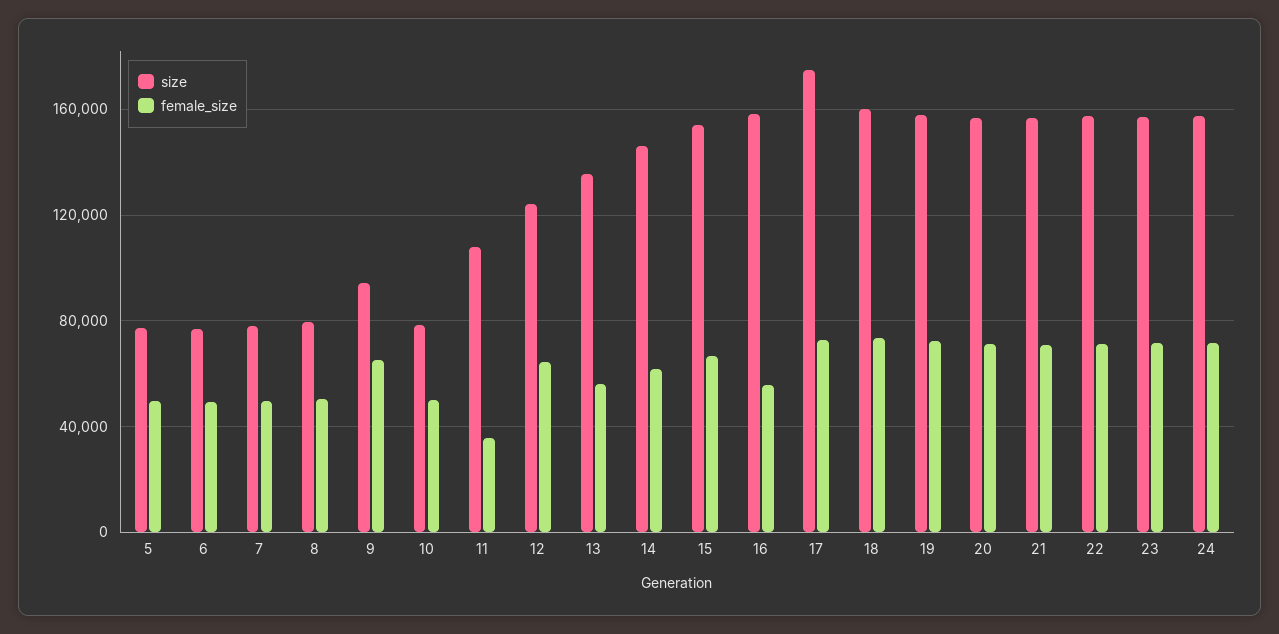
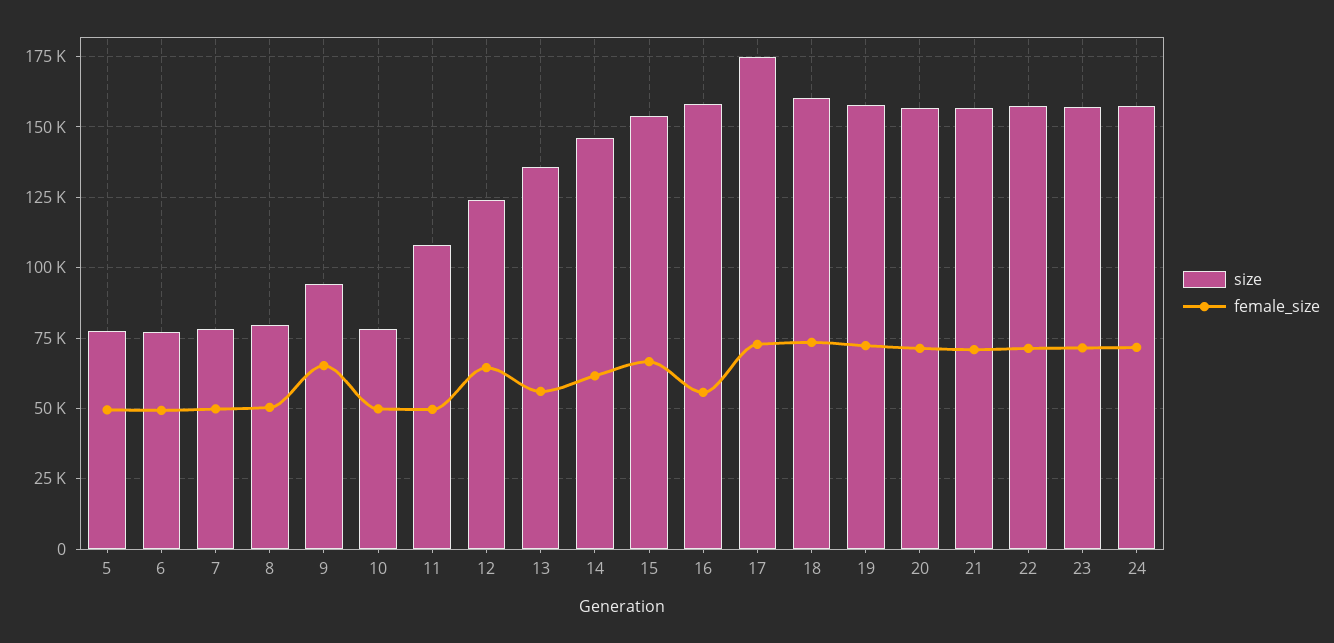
  {
    "size": {
      "5": 77500,
      "6": 77500,
      "7": 77500,
      "8": 80000,
      "9": 95000,
      "10": 77500,
      "11": 107500,
      "12": 125000,
      "13": 135000,
      "14": 145000,
      "15": 155000,
      "16": 157500,
      "17": 175000,
      "18": 160000,
      "19": 157500,
      "20": 157500,
      "21": 157500,
      "22": 157500,
      "23": 157500,
      "24": 157500
    },
    "female_size": {
      "5": 50000,
      "6": 50000,
      "7": 50000,
      "8": 50000,
      "9": 65000,
      "10": 50000,
-     "11": 35000,
+     "11": 50000,
      "12": 65000,
      "13": 55000,
      "14": 62500,
      "15": 67500,
      "16": 55000,
      "17": 72500,
      "18": 72500,
      "19": 72500,
      "20": 72500,
      "21": 70000,
      "22": 72500,
      "23": 72500,
      "24": 72500
    }
  }

